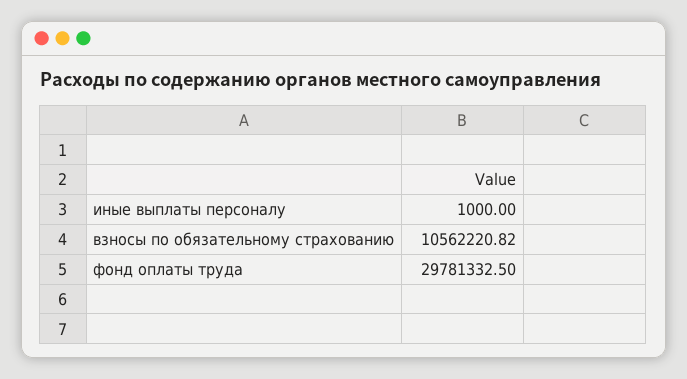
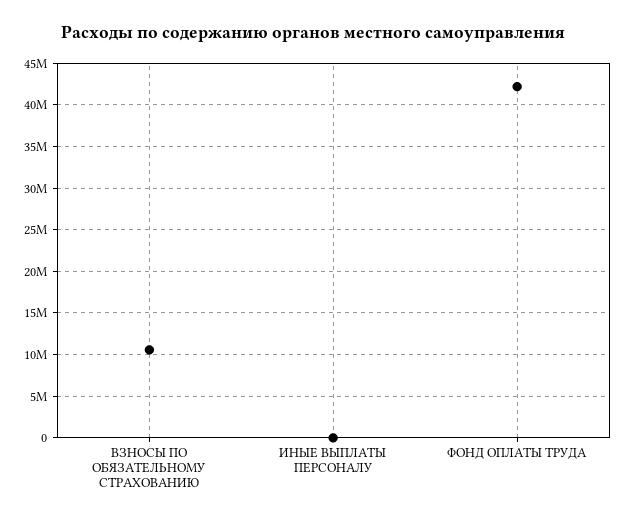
  {
    "иные выплаты персоналу": 1000,
    "взносы по обязательному страхованию": 10562220.82,
-   "фонд оплаты труда": 29781332.5
+   "фонд оплаты труда": 42000000
  }

